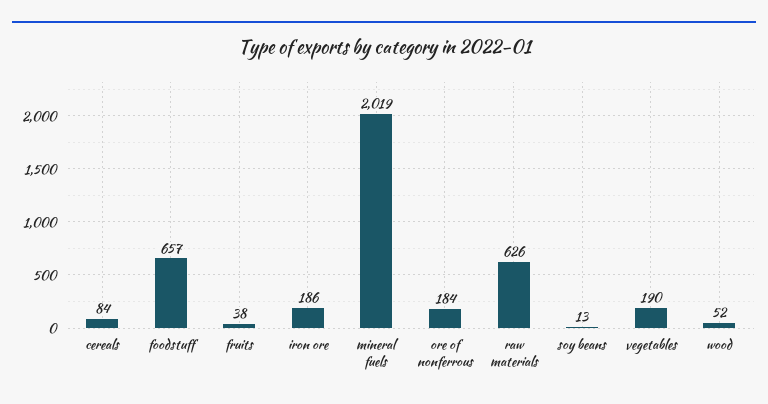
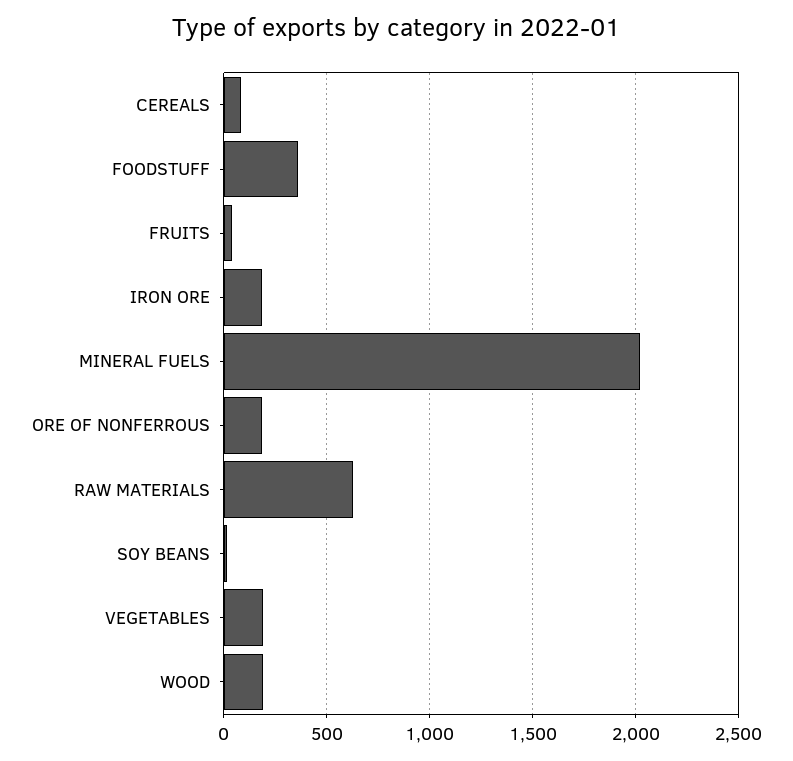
  {
    "cereals": 84,
-   "foodstuff": 657,
+   "foodstuff": 350,
    "fruits": 38,
    "iron ore": 186,
    "mineral fuels": 2019,
    "ore of nonferrous": 184,
    "raw materials": 626,
    "soy beans": 13,
    "vegetables": 190,
-   "wood": 52
+   "wood": 200
  }

